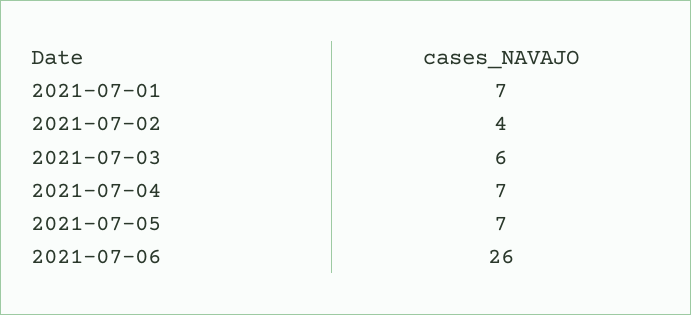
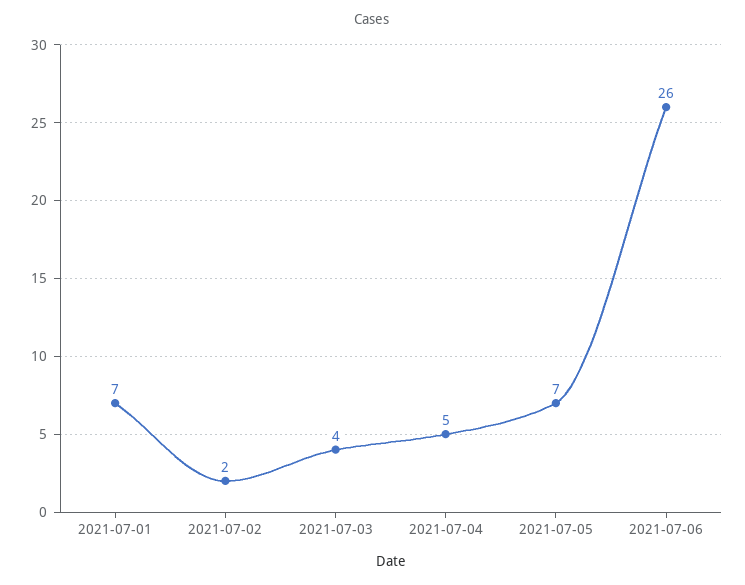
  {
    "2021-07-01": 7,
-   "2021-07-02": 4,
+   "2021-07-02": 2,
-   "2021-07-03": 6,
+   "2021-07-03": 4,
-   "2021-07-04": 7,
+   "2021-07-04": 5,
    "2021-07-05": 7,
    "2021-07-06": 26
  }

